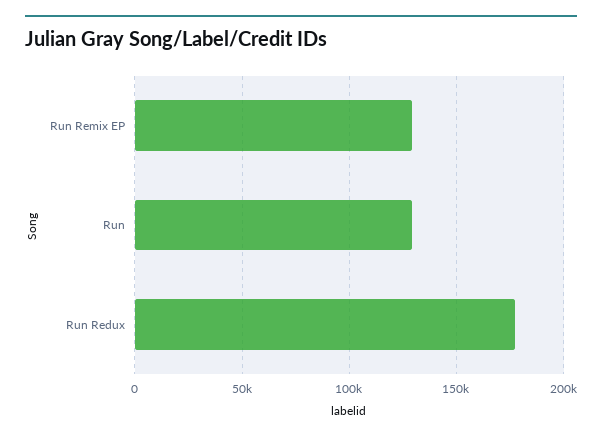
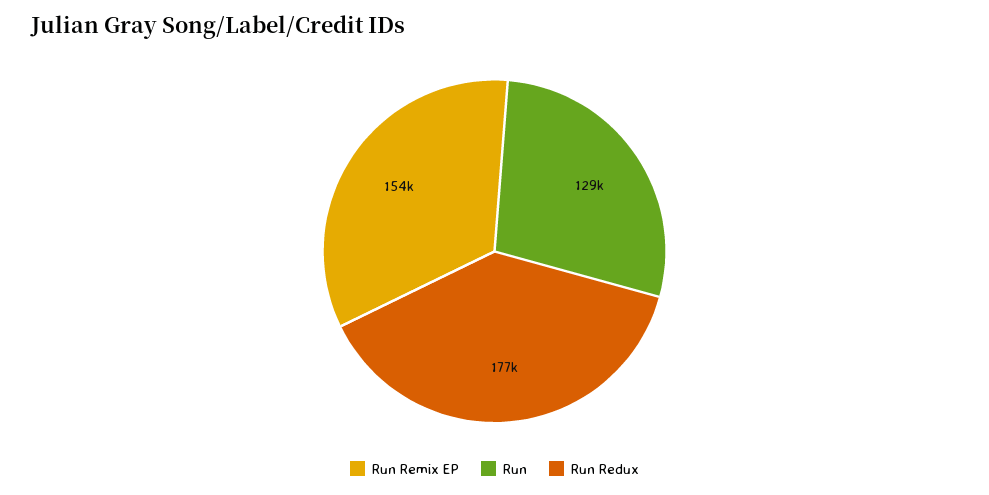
  {
-   "Run Remix EP": 130000,
+   "Run Remix EP": 154000,
    "Run": 129000,
    "Run Redux": 177000
  }

